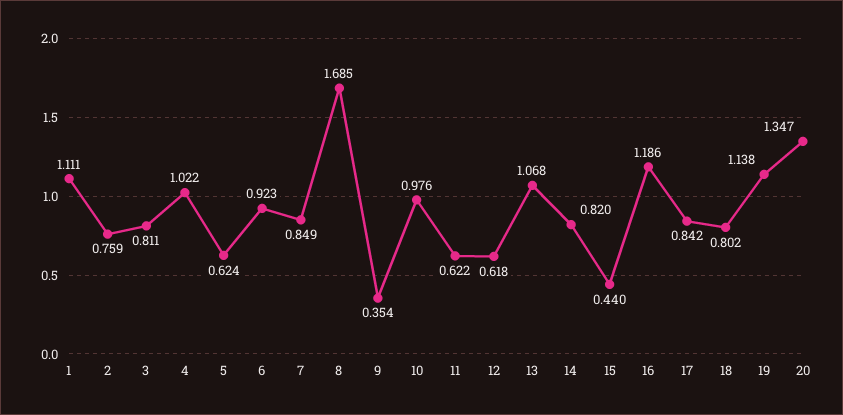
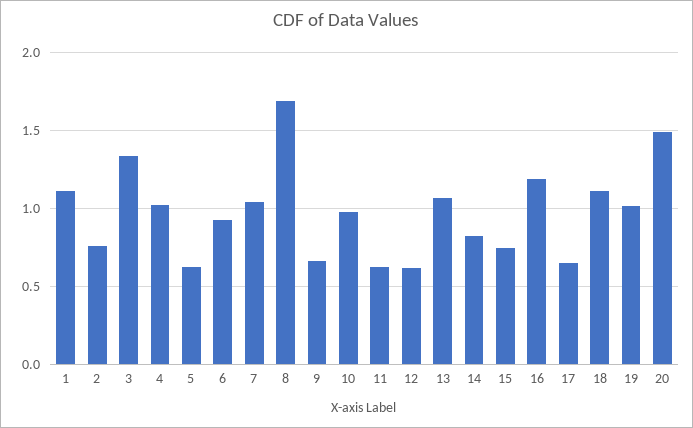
  {
    "1": 1.111,
    "2": 0.759,
-   "3": 0.811,
+   "3": 1.35,
    "4": 1.022,
    "5": 0.624,
    "6": 0.923,
-   "7": 0.849,
+   "7": 1.05,
    "8": 1.685,
-   "9": 0.354,
+   "9": 0.65,
    "10": 0.976,
    "11": 0.622,
    "12": 0.618,
    "13": 1.068,
    "14": 0.82,
-   "15": 0.44,
+   "15": 0.75,
    "16": 1.186,
-   "17": 0.842,
+   "17": 0.65,
-   "18": 0.802,
+   "18": 1.1,
-   "19": 1.138,
+   "19": 1,
-   "20": 1.347
+   "20": 1.5
  }

